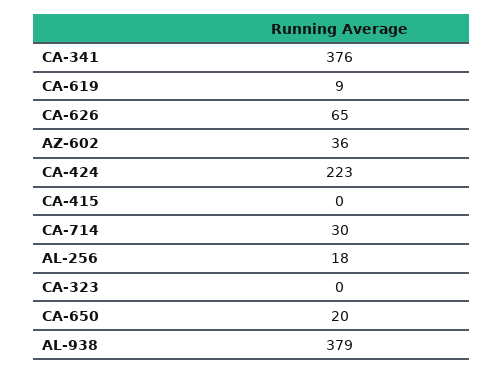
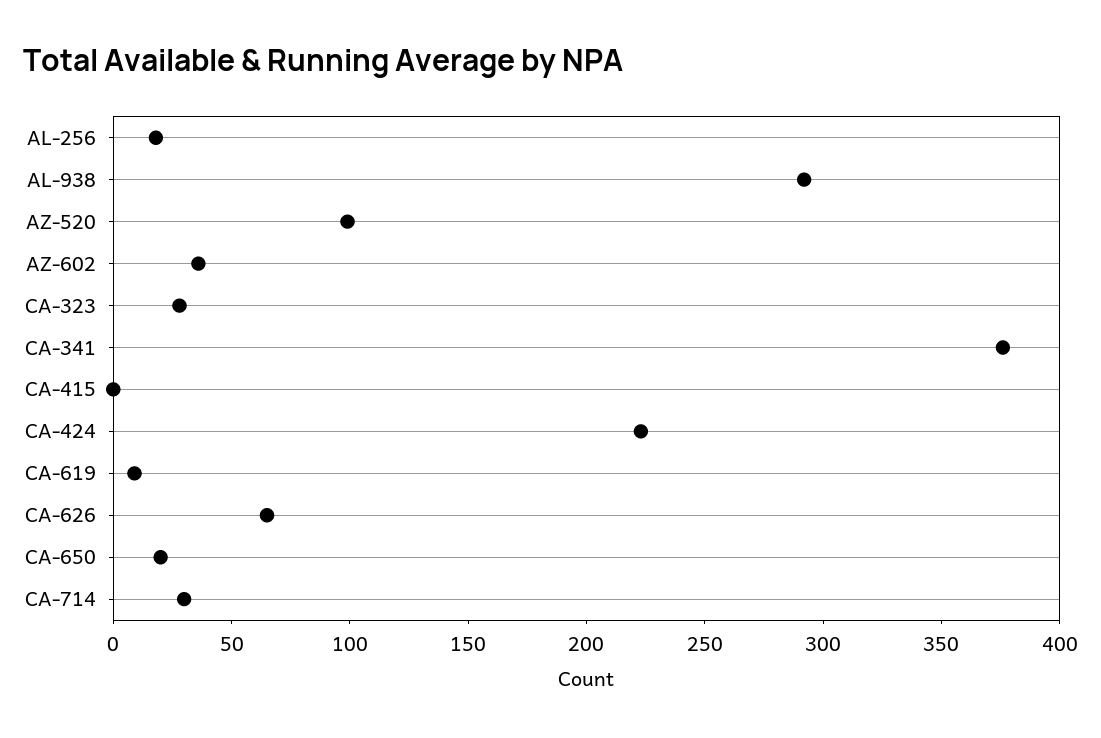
  {
    "CA-341": 376,
    "CA-619": 9,
    "CA-626": 65,
    "AZ-602": 36,
    "CA-424": 223,
    "CA-415": 0,
    "CA-714": 30,
    "AL-256": 18,
-   "CA-323": 0,
+   "CA-323": 30,
    "CA-650": 20,
-   "AL-938": 379
+   "AL-938": 290,
+   "AZ-520": 100
  }

